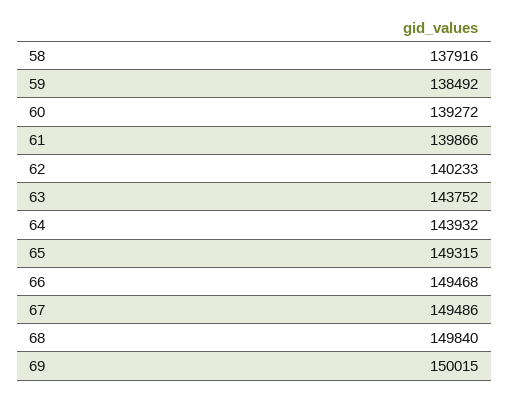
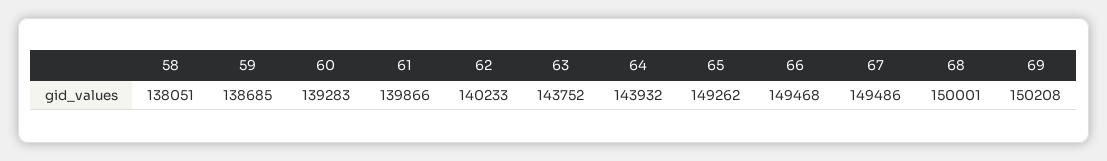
  {
-   "58": 137916,
+   "58": 138051,
-   "59": 138492,
+   "59": 138685,
-   "60": 139272,
+   "60": 139283,
    "61": 139866,
    "62": 140233,
    "63": 143752,
    "64": 143932,
-   "65": 149315,
+   "65": 149262,
    "66": 149468,
    "67": 149486,
-   "68": 149840,
+   "68": 150001,
-   "69": 150015
+   "69": 150208
  }

